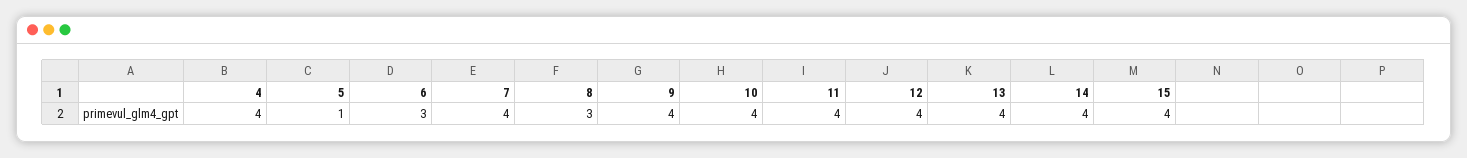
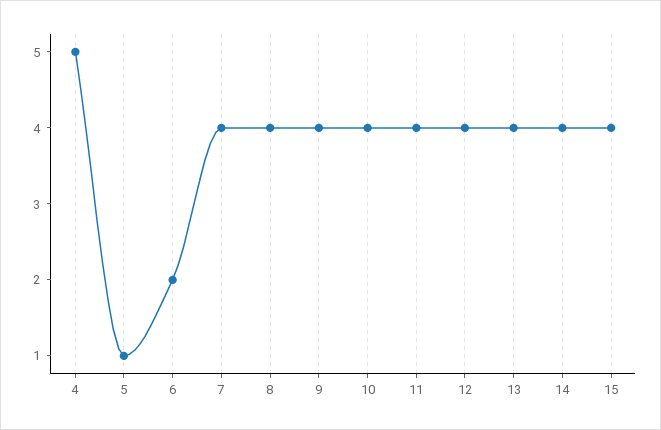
  {
-   "4": 4,
+   "4": 5,
    "5": 1,
-   "6": 3,
+   "6": 2,
    "7": 4,
-   "8": 3,
+   "8": 4,
    "9": 4,
    "10": 4,
    "11": 4,
    "12": 4,
    "13": 4,
    "14": 4,
    "15": 4
  }

